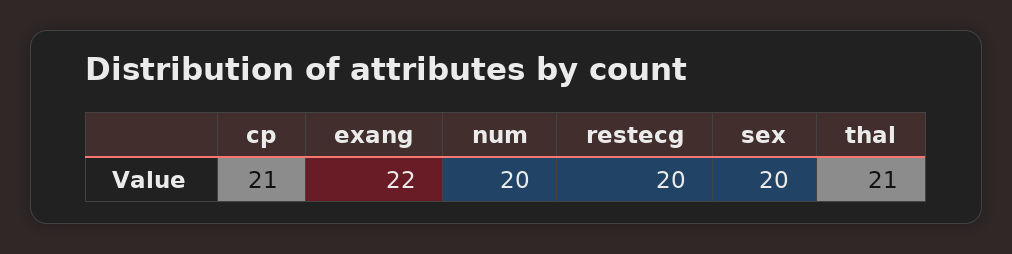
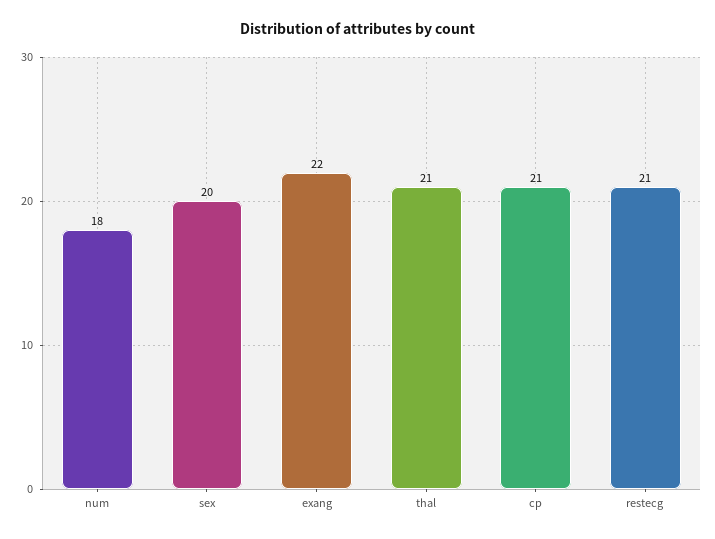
  {
    "cp": 21,
    "exang": 22,
-   "num": 20,
+   "num": 18,
-   "restecg": 20,
+   "restecg": 21,
    "sex": 20,
    "thal": 21
  }

